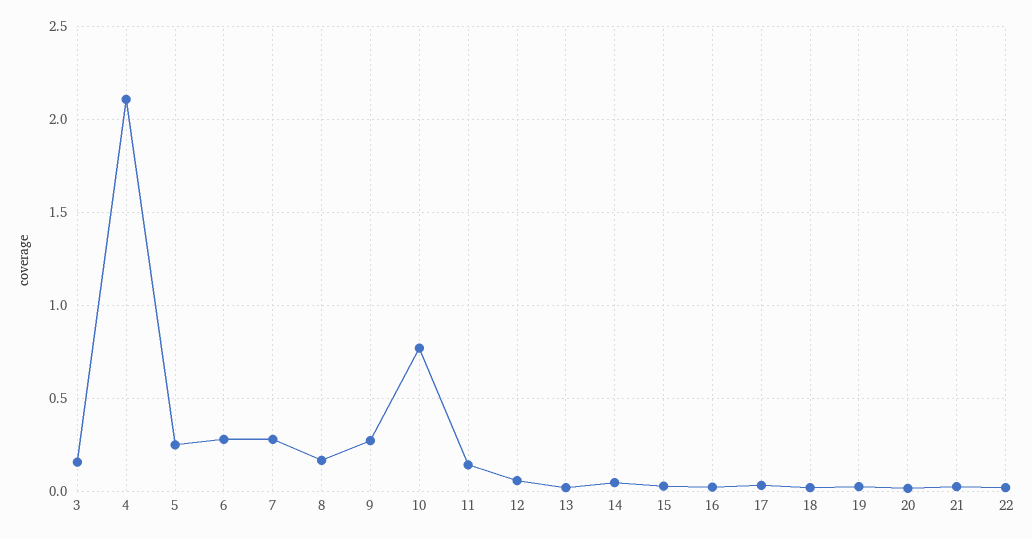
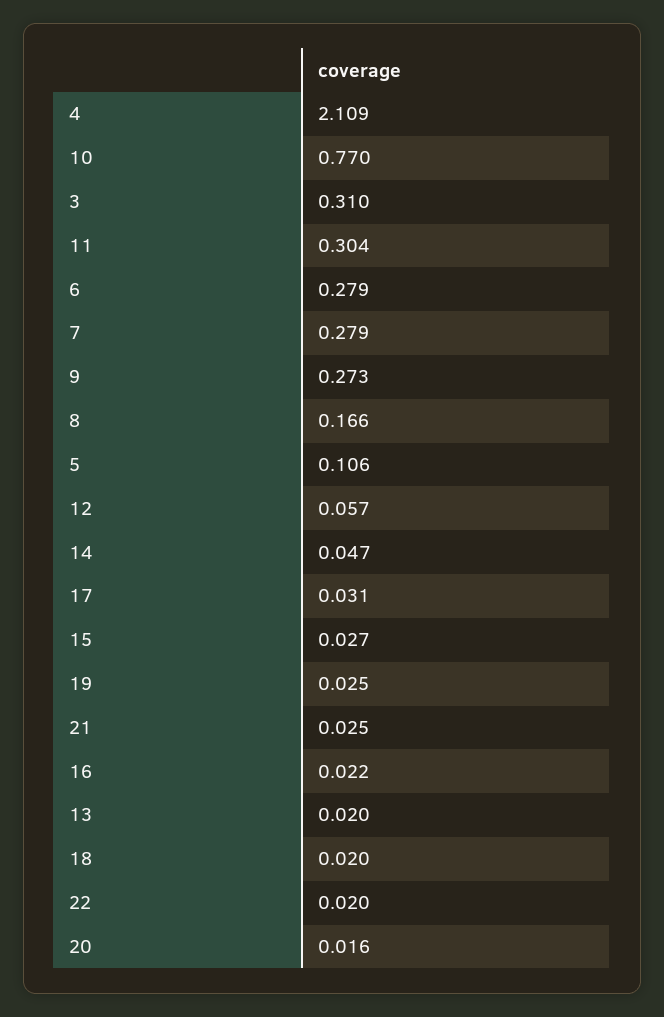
  {
-   "3": 0.15,
+   "3": 0.31,
    "4": 2.109,
-   "5": 0.25,
+   "5": 0.106,
    "6": 0.279,
    "7": 0.279,
    "8": 0.166,
    "9": 0.273,
    "10": 0.77,
-   "11": 0.15,
+   "11": 0.304,
    "12": 0.057,
    "13": 0.02,
    "14": 0.047,
    "15": 0.027,
    "16": 0.022,
    "17": 0.031,
    "18": 0.02,
    "19": 0.025,
    "20": 0.016,
    "21": 0.025,
    "22": 0.02
  }

